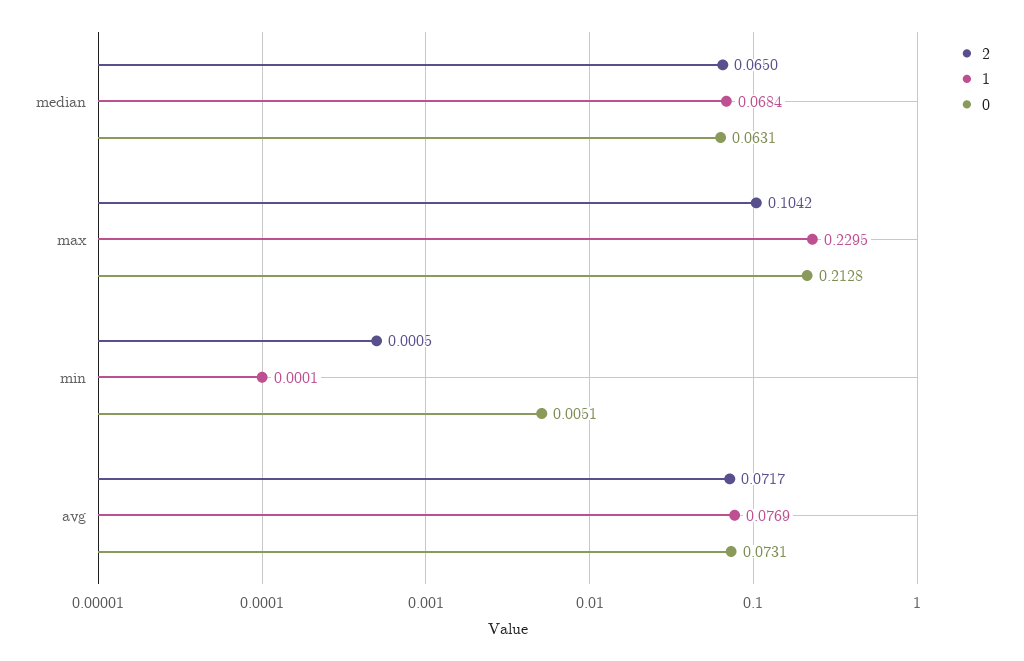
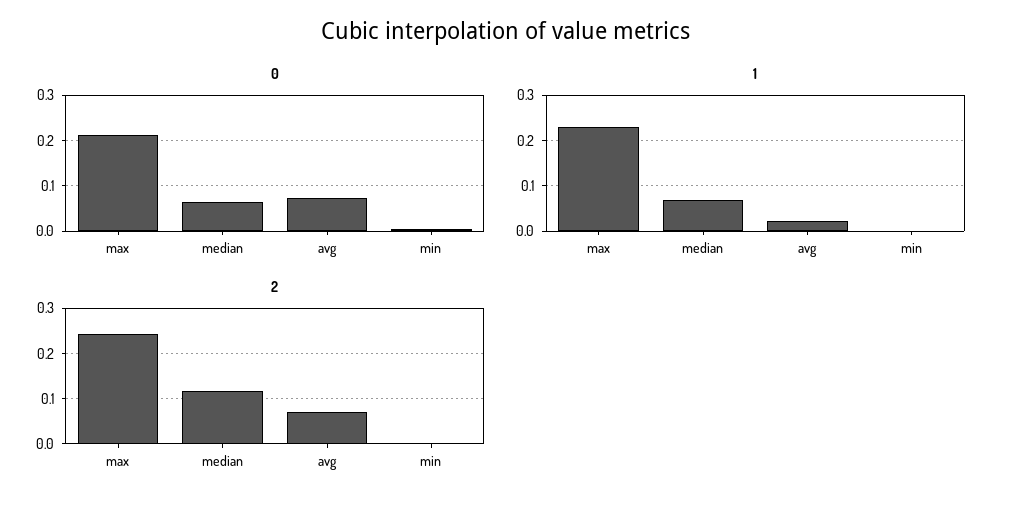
  {
    "2": {
-     "median": 0.065,
+     "median": 0.12,
-     "max": 0.1042,
+     "max": 0.24,
      "min": 0.0005,
      "avg": 0.0717
    },
    "1": {
      "median": 0.0684,
      "max": 0.2295,
      "min": 0.0001,
-     "avg": 0.0769
+     "avg": 0.02
    },
    "0": {
      "median": 0.0631,
      "max": 0.2128,
      "min": 0.0051,
      "avg": 0.0731
    }
  }

